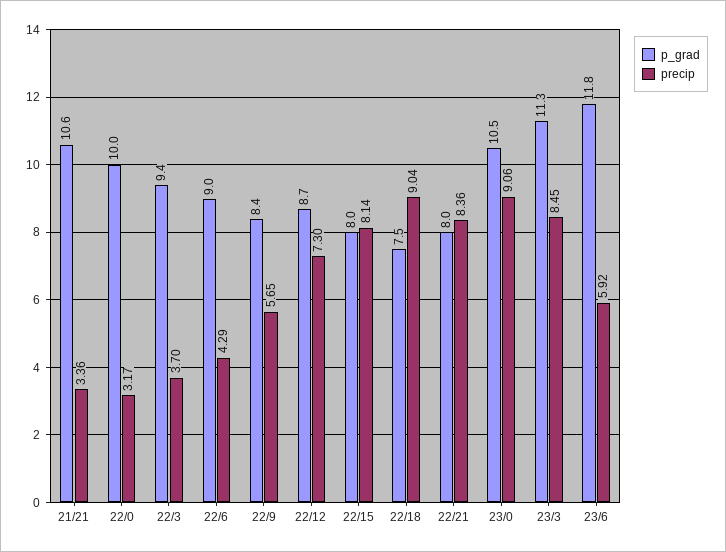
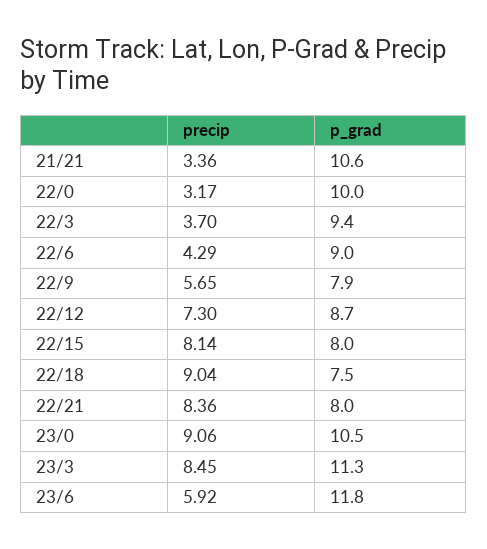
  {
    "p_grad": {
      "21/21": 10.6,
      "22/0": 10,
      "22/3": 9.4,
      "22/6": 9,
-     "22/9": 8.4,
+     "22/9": 7.9,
      "22/12": 8.7,
      "22/15": 8,
      "22/18": 7.5,
      "22/21": 8,
      "23/0": 10.5,
      "23/3": 11.3,
      "23/6": 11.8
    },
    "precip": {
      "21/21": 3.36,
      "22/0": 3.17,
      "22/3": 3.7,
      "22/6": 4.29,
      "22/9": 5.65,
      "22/12": 7.3,
      "22/15": 8.14,
      "22/18": 9.04,
      "22/21": 8.36,
      "23/0": 9.06,
      "23/3": 8.45,
      "23/6": 5.92
    }
  }

